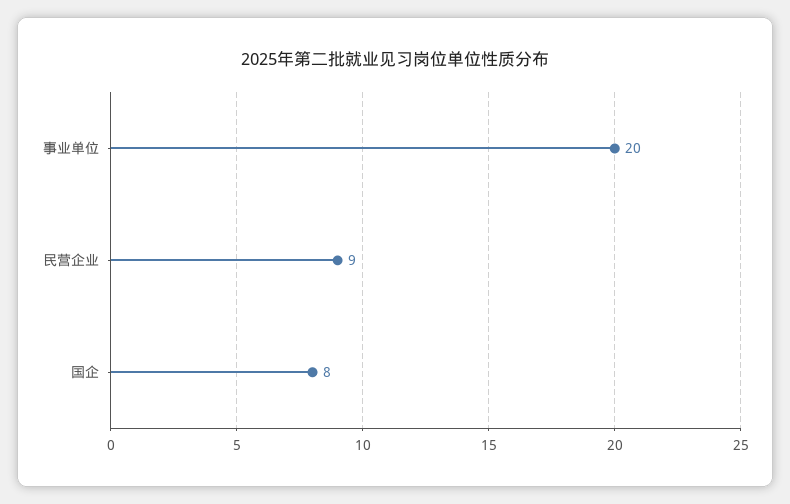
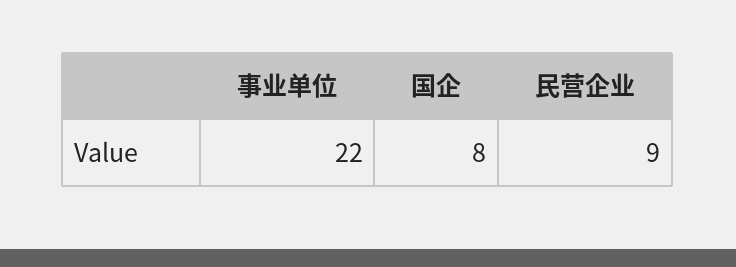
  {
-   "事业单位": 20,
+   "事业单位": 22,
    "民营企业": 9,
    "国企": 8
  }

